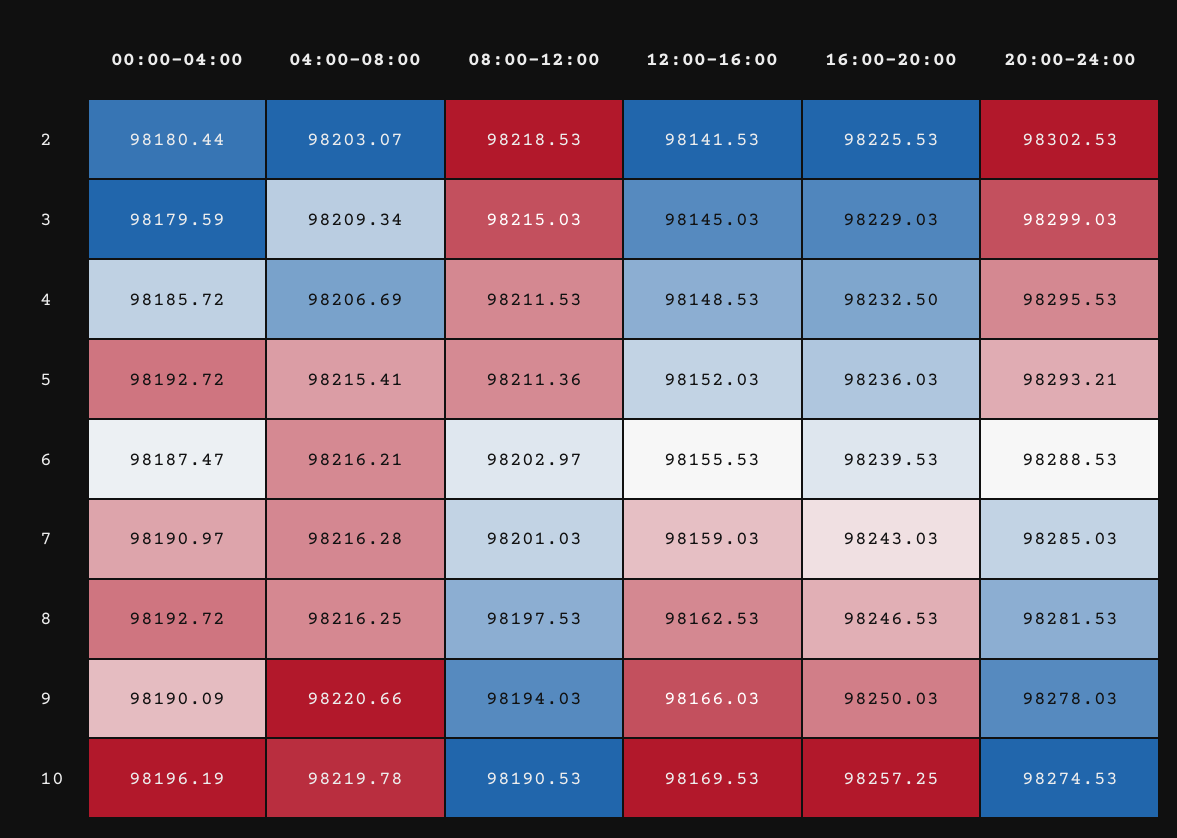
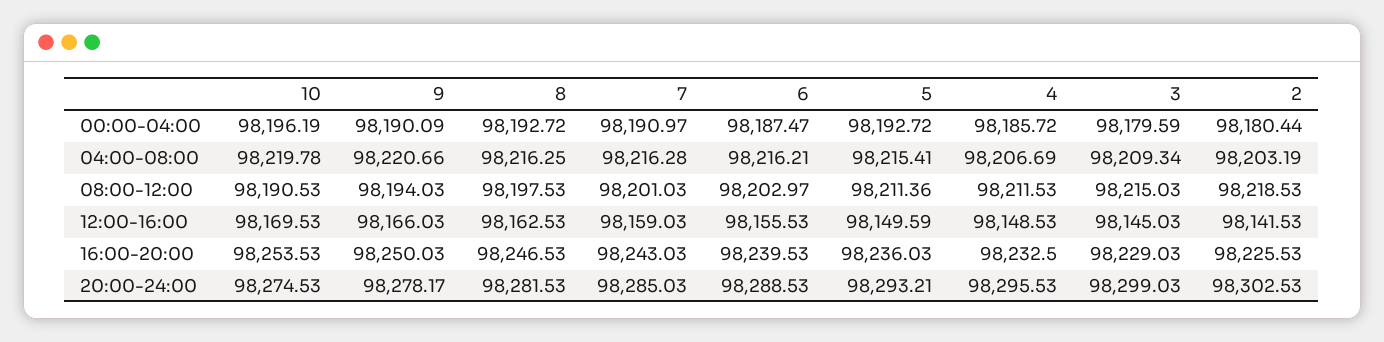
  {
    "00:00-04:00": {
      "2": 98180.44,
      "3": 98179.59,
      "4": 98185.72,
      "5": 98192.72,
      "6": 98187.47,
      "7": 98190.97,
      "8": 98192.72,
      "9": 98190.09,
      "10": 98196.19
    },
    "04:00-08:00": {
-     "2": 98203.07,
+     "2": 98203.19,
      "3": 98209.34,
      "4": 98206.69,
      "5": 98215.41,
      "6": 98216.21,
      "7": 98216.28,
      "8": 98216.25,
      "9": 98220.66,
      "10": 98219.78
    },
    "08:00-12:00": {
      "2": 98218.53,
      "3": 98215.03,
      "4": 98211.53,
      "5": 98211.36,
      "6": 98202.97,
      "7": 98201.03,
      "8": 98197.53,
      "9": 98194.03,
      "10": 98190.53
    },
    "12:00-16:00": {
      "2": 98141.53,
      "3": 98145.03,
      "4": 98148.53,
-     "5": 98152.03,
+     "5": 98149.59,
      "6": 98155.53,
      "7": 98159.03,
      "8": 98162.53,
      "9": 98166.03,
      "10": 98169.53
    },
    "16:00-20:00": {
      "2": 98225.53,
      "3": 98229.03,
      "4": 98232.5,
      "5": 98236.03,
      "6": 98239.53,
      "7": 98243.03,
      "8": 98246.53,
      "9": 98250.03,
-     "10": 98257.25
+     "10": 98253.53
    },
    "20:00-24:00": {
      "2": 98302.53,
      "3": 98299.03,
      "4": 98295.53,
      "5": 98293.21,
      "6": 98288.53,
      "7": 98285.03,
      "8": 98281.53,
-     "9": 98278.03,
+     "9": 98278.17,
      "10": 98274.53
    }
  }

